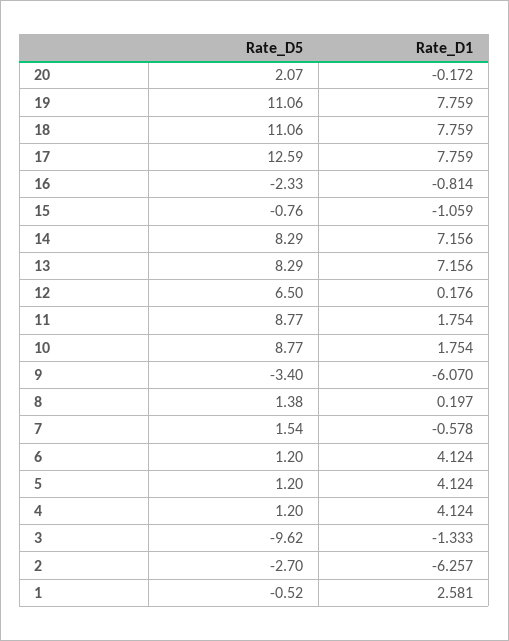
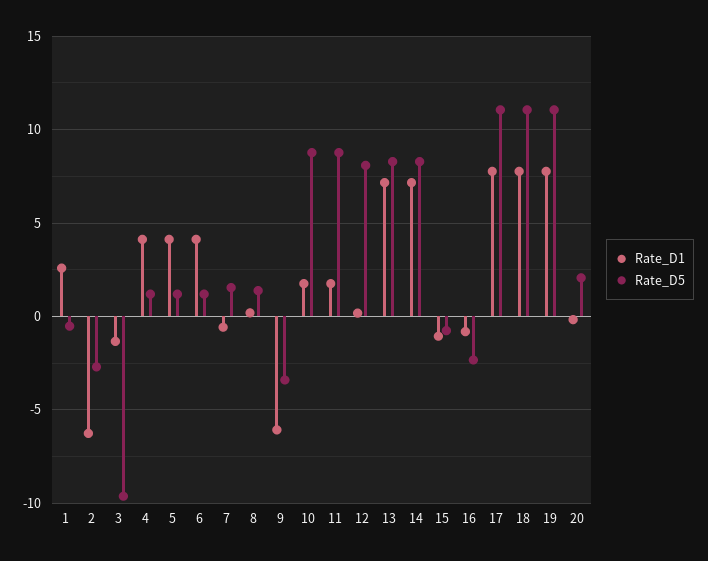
  {
    "Rate_D5": {
      "20": 2.07,
      "19": 11.06,
      "18": 11.06,
-     "17": 12.59,
+     "17": 11,
      "16": -2.33,
      "15": -0.76,
      "14": 8.29,
      "13": 8.29,
-     "12": 6.5,
+     "12": 8,
      "11": 8.77,
      "10": 8.77,
      "9": -3.4,
      "8": 1.38,
      "7": 1.54,
      "6": 1.2,
      "5": 1.2,
      "4": 1.2,
      "3": -9.62,
      "2": -2.7,
      "1": -0.52
    },
    "Rate_D1": {
      "20": -0.172,
      "19": 7.759,
      "18": 7.759,
      "17": 7.759,
      "16": -0.814,
      "15": -1.059,
      "14": 7.156,
      "13": 7.156,
      "12": 0.176,
      "11": 1.754,
      "10": 1.754,
      "9": -6.07,
      "8": 0.197,
      "7": -0.578,
      "6": 4.124,
      "5": 4.124,
      "4": 4.124,
      "3": -1.333,
      "2": -6.257,
      "1": 2.581
    }
  }

